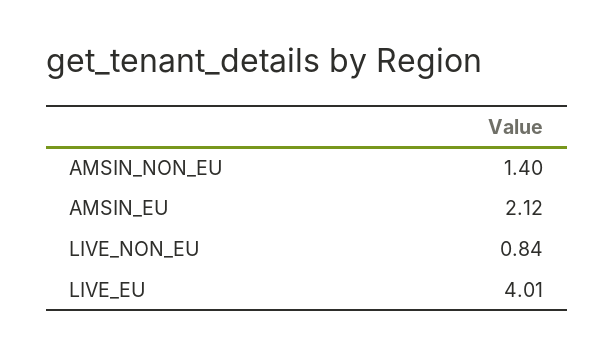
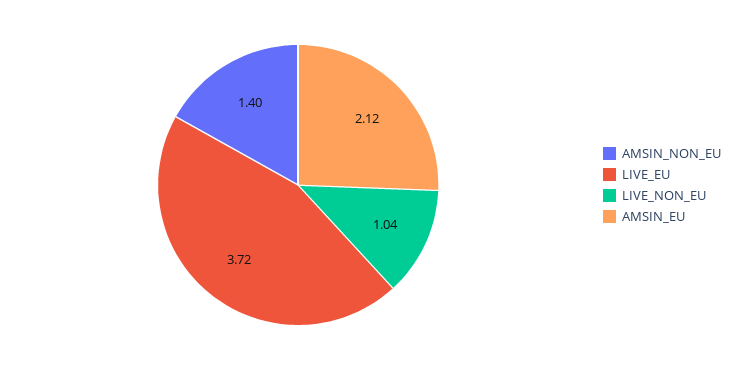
  {
    "AMSIN_NON_EU": 1.4,
    "AMSIN_EU": 2.12,
-   "LIVE_NON_EU": 0.84,
+   "LIVE_NON_EU": 1.04,
-   "LIVE_EU": 4.01
+   "LIVE_EU": 3.72
  }

